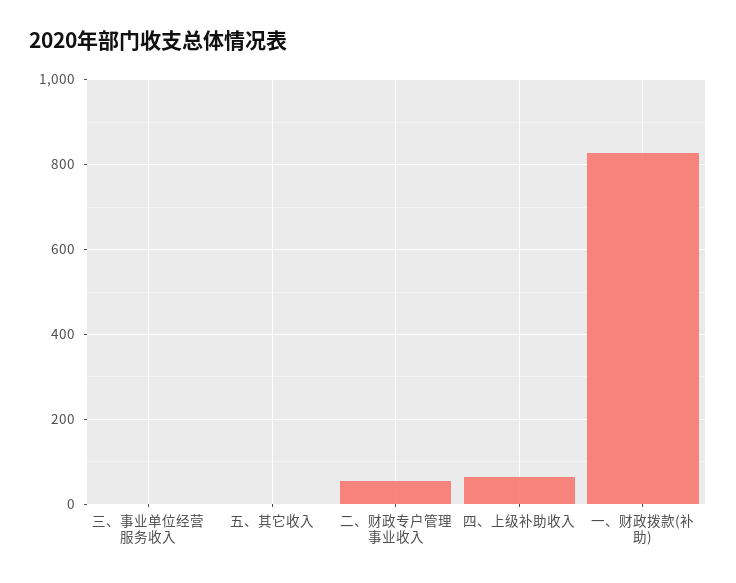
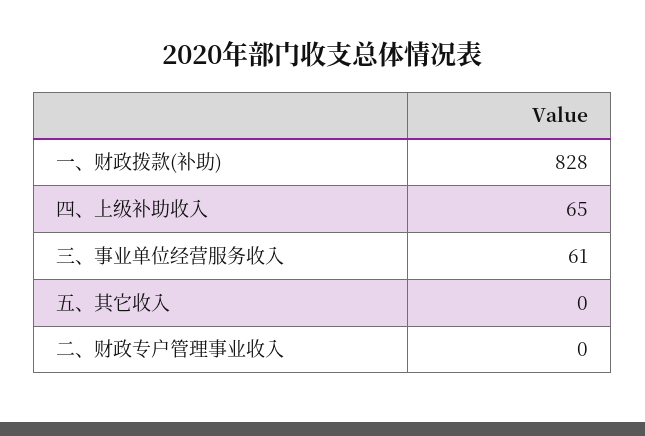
  {
-   "三、事业单位经营服务收入": 0,
+   "三、事业单位经营服务收入": 61,
    "五、其它收入": 0,
-   "二、财政专户管理事业收入": 60,
+   "二、财政专户管理事业收入": 0,
    "四、上级补助收入": 65,
    "一、财政拨款(补助)": 828
  }

